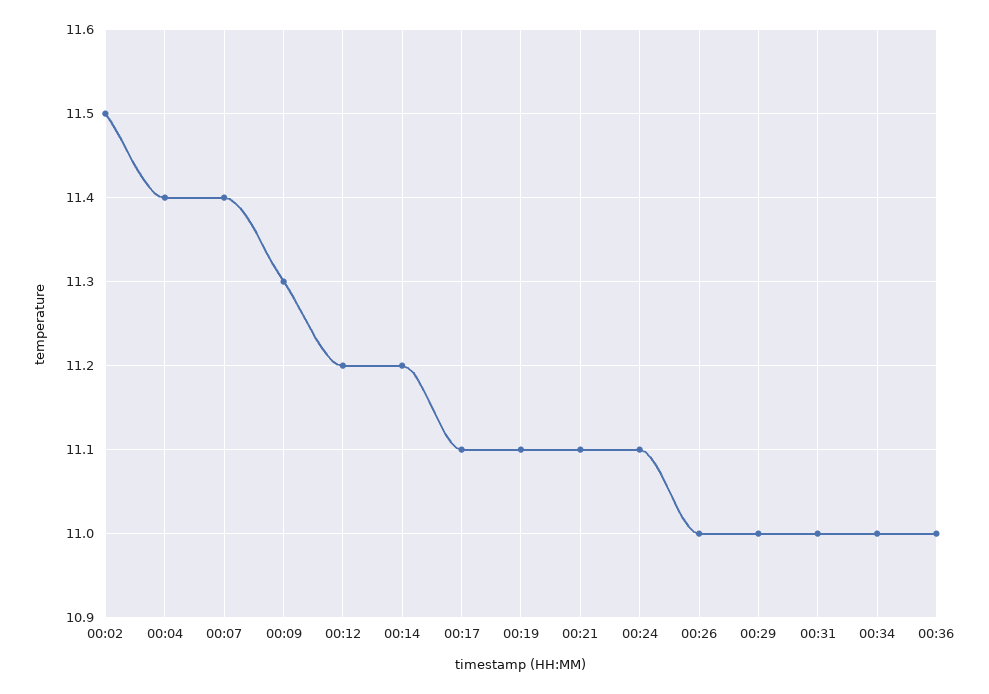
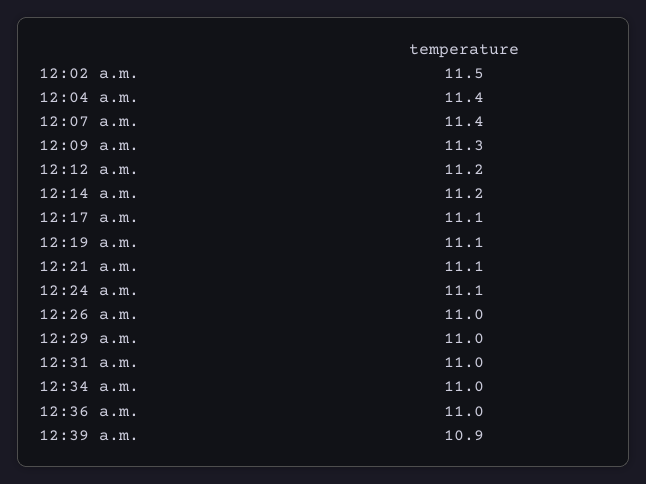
  {
    "00:02": 11.5,
    "00:04": 11.4,
    "00:07": 11.4,
    "00:09": 11.3,
    "00:12": 11.2,
    "00:14": 11.2,
    "00:17": 11.1,
    "00:19": 11.1,
    "00:21": 11.1,
    "00:24": 11.1,
    "00:26": 11,
    "00:29": 11,
    "00:31": 11,
    "00:34": 11,
-   "00:36": 11
+   "00:36": 11,
+   "12:39 a.m.": 10.9
  }

